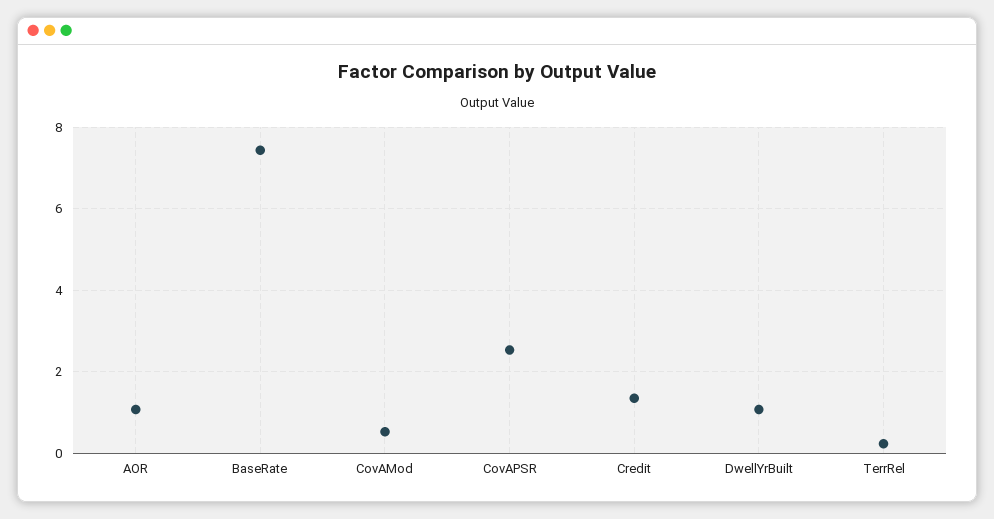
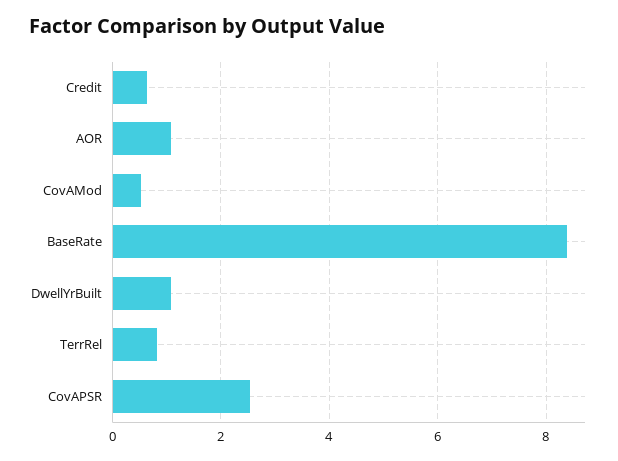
  {
    "AOR": 1,
-   "BaseRate": 7.4,
+   "BaseRate": 8.4,
    "CovAMod": 0.6,
    "CovAPSR": 2.6,
-   "Credit": 1.4,
+   "Credit": 0.6,
    "DwellYrBuilt": 1,
-   "TerrRel": 0.2
+   "TerrRel": 0.8
  }

